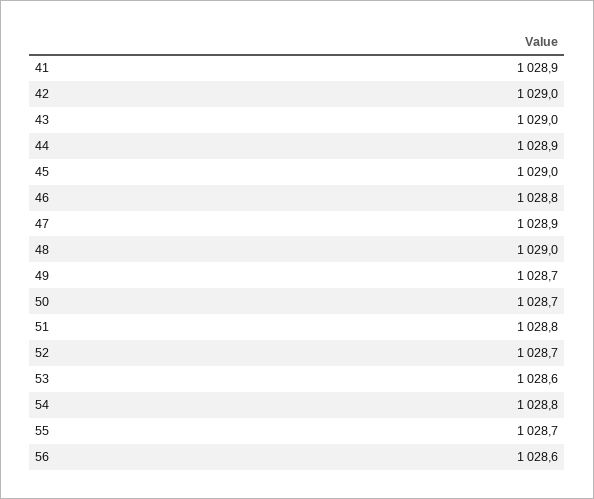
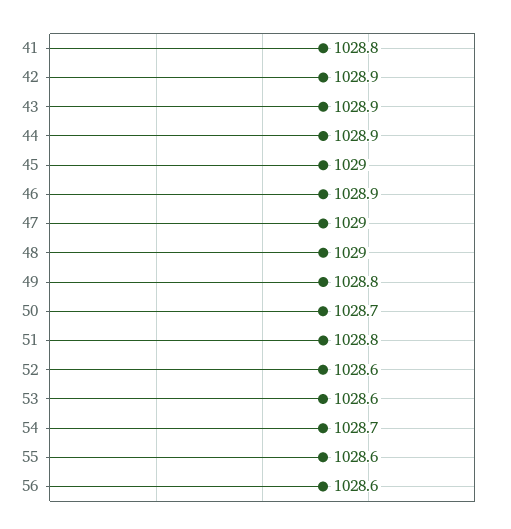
  {
-   "41": 1028.9,
+   "41": 1028.8,
-   "42": 1029,
+   "42": 1028.9,
-   "43": 1029,
+   "43": 1028.9,
    "44": 1028.9,
    "45": 1029,
-   "46": 1028.8,
+   "46": 1028.9,
-   "47": 1028.9,
+   "47": 1029,
    "48": 1029,
-   "49": 1028.7,
+   "49": 1028.8,
    "50": 1028.7,
    "51": 1028.8,
-   "52": 1028.7,
+   "52": 1028.6,
    "53": 1028.6,
-   "54": 1028.8,
+   "54": 1028.7,
-   "55": 1028.7,
+   "55": 1028.6,
    "56": 1028.6
  }

